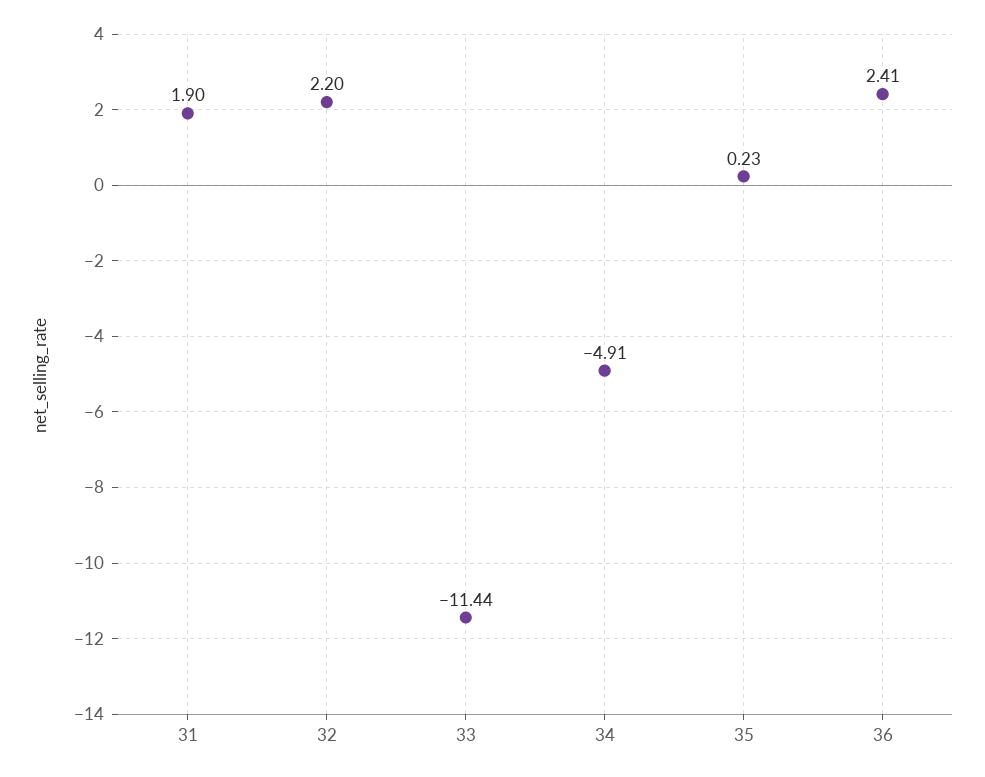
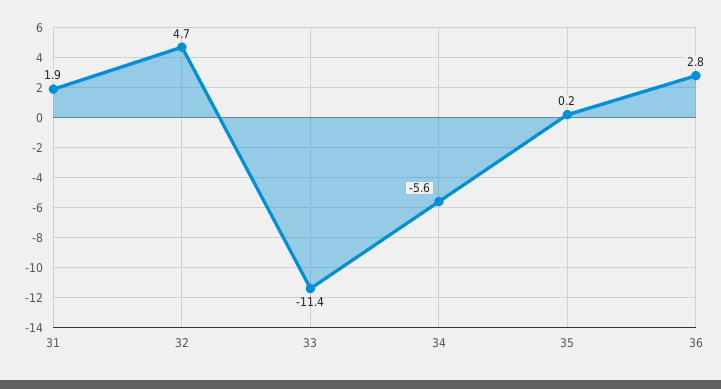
  {
    "31": 1.9,
-   "32": 2.2,
+   "32": 4.7,
    "33": -11.44,
-   "34": -4.91,
+   "34": -5.6,
    "35": 0.23,
-   "36": 2.41
+   "36": 2.8
  }

